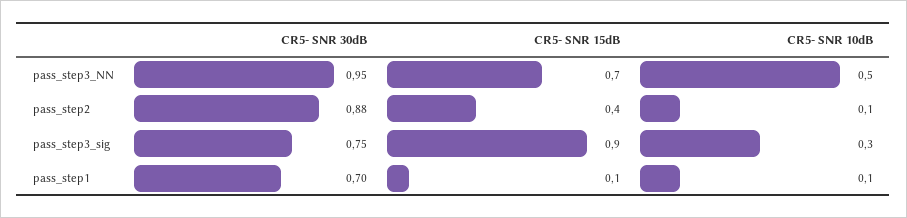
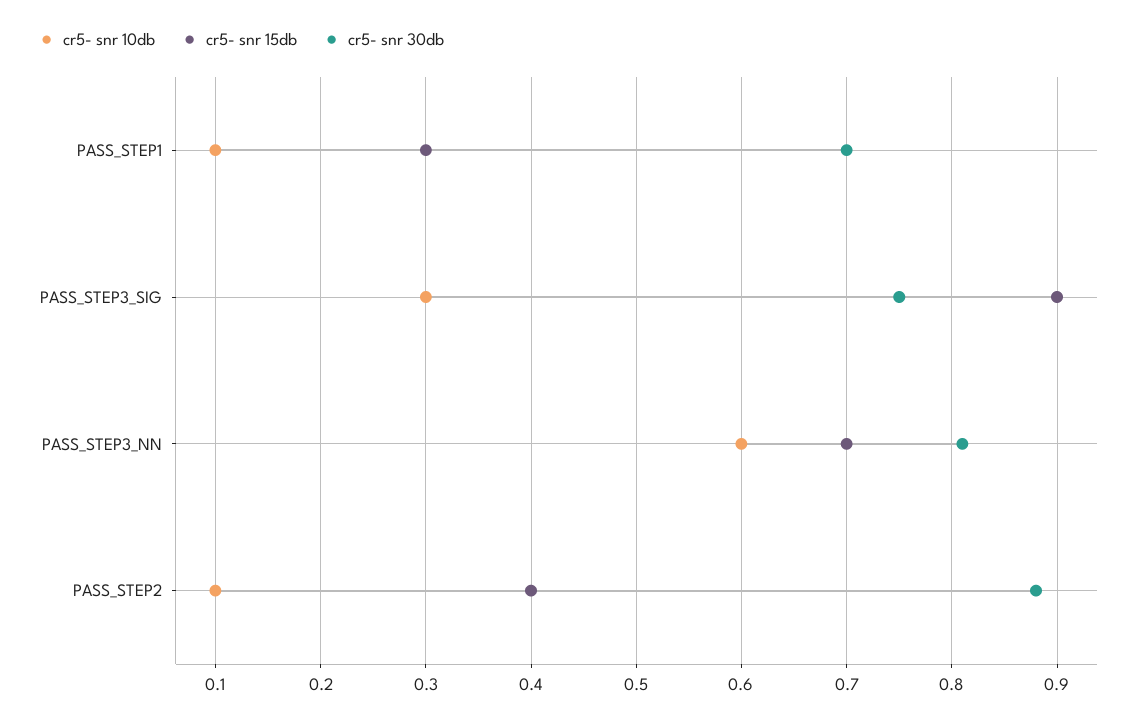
  {
    "CR5- SNR 30dB": {
-     "pass_step3_NN": 0.95,
+     "pass_step3_NN": 0.81,
      "pass_step2": 0.88,
      "pass_step3_sig": 0.75,
      "pass_step1": 0.7
    },
    "CR5- SNR 15dB": {
      "pass_step3_NN": 0.7,
      "pass_step2": 0.4,
      "pass_step3_sig": 0.9,
-     "pass_step1": 0.1
+     "pass_step1": 0.3
    },
    "CR5- SNR 10dB": {
-     "pass_step3_NN": 0.5,
+     "pass_step3_NN": 0.6,
      "pass_step2": 0.1,
      "pass_step3_sig": 0.3,
      "pass_step1": 0.1
    }
  }

